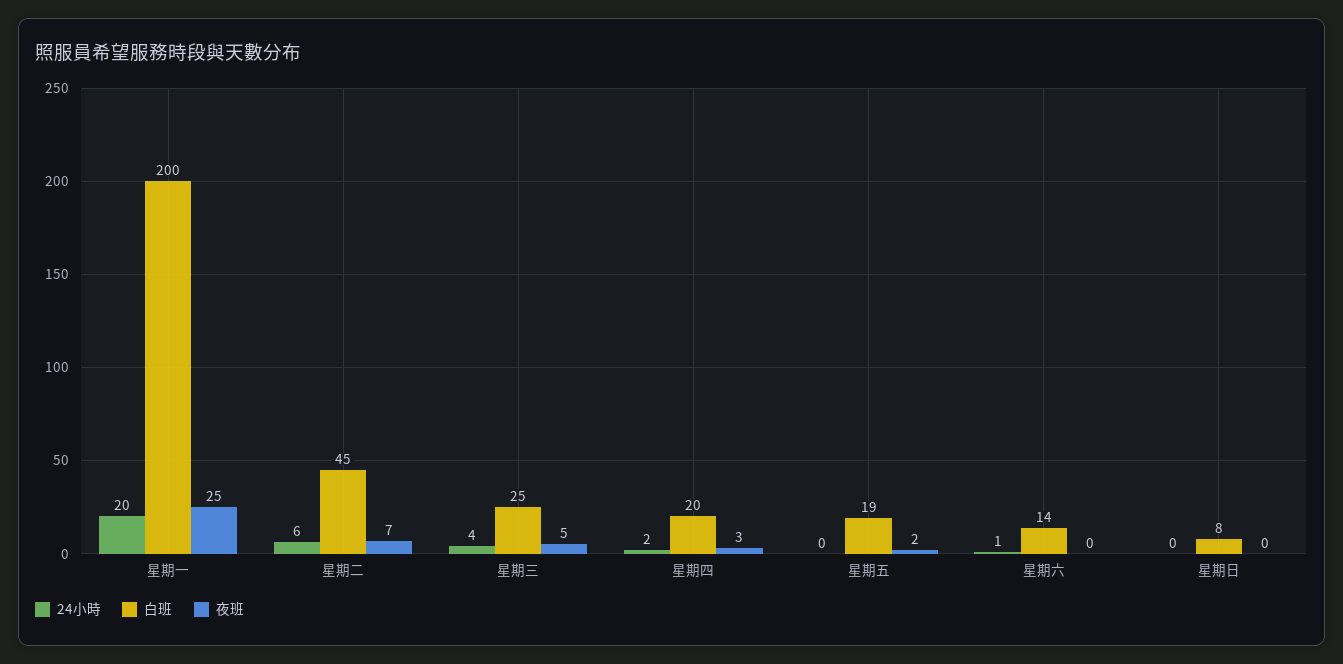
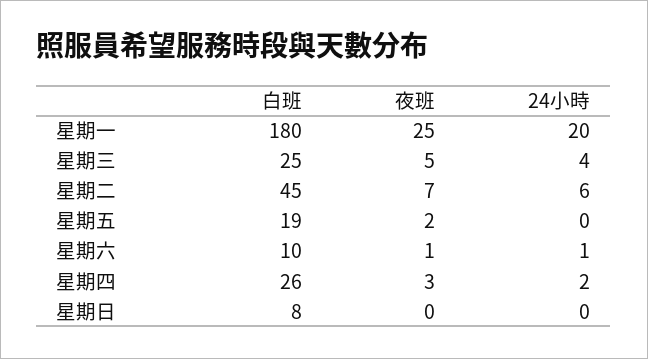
  {
    "24小時": {
      "星期一": 20,
      "星期二": 6,
      "星期三": 4,
      "星期四": 2,
      "星期五": 0,
      "星期六": 1,
      "星期日": 0
    },
    "白班": {
-     "星期一": 200,
+     "星期一": 180,
      "星期二": 45,
      "星期三": 25,
-     "星期四": 20,
+     "星期四": 26,
      "星期五": 19,
-     "星期六": 14,
+     "星期六": 10,
      "星期日": 8
    },
    "夜班": {
      "星期一": 25,
      "星期二": 7,
      "星期三": 5,
      "星期四": 3,
      "星期五": 2,
-     "星期六": 0,
+     "星期六": 1,
      "星期日": 0
    }
  }

